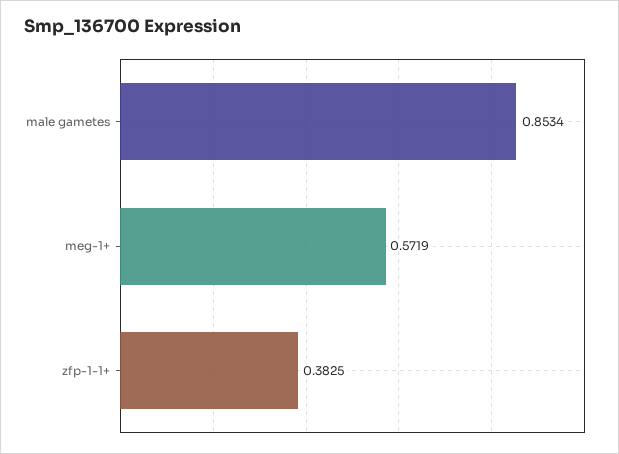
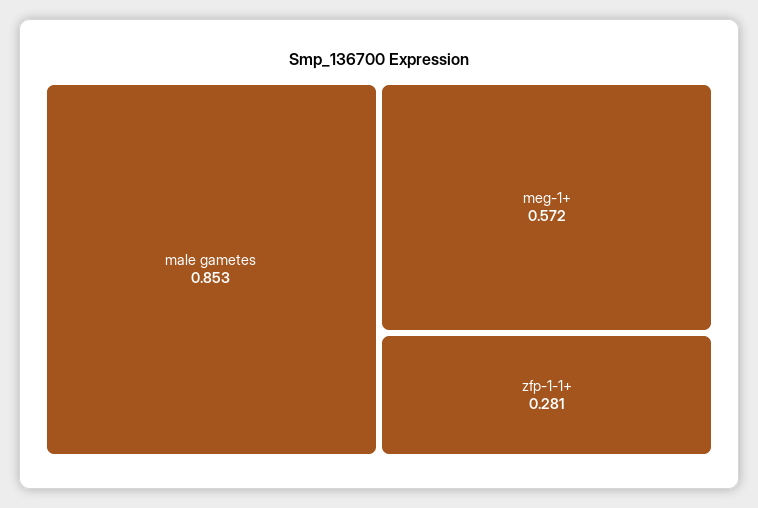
  {
    "male gametes": 0.8534,
    "meg-1+": 0.5719,
-   "zfp-1-1+": 0.3825
+   "zfp-1-1+": 0.281
  }

